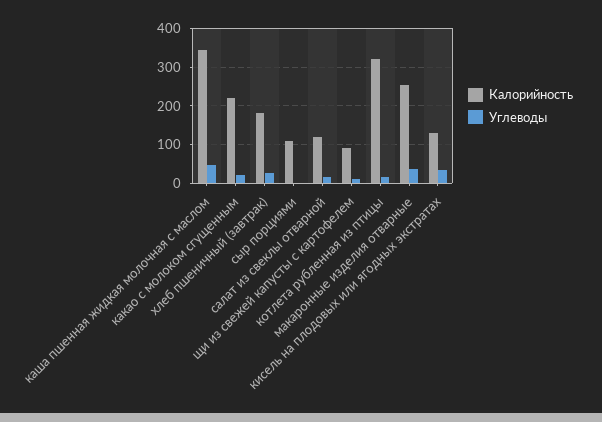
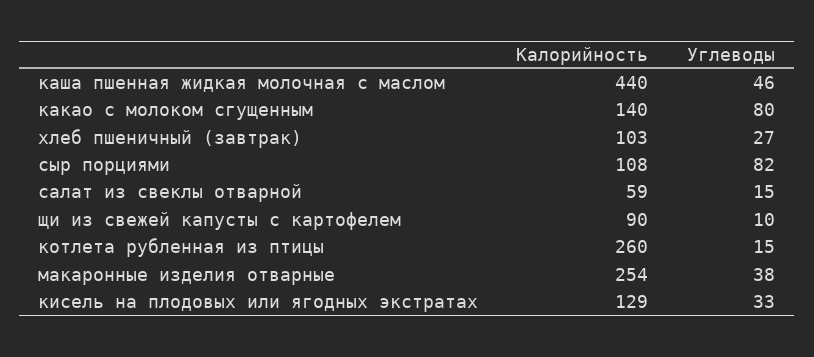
  {
    "Калорийность": {
-     "каша пшенная жидкая молочная с маслом": 340,
+     "каша пшенная жидкая молочная с маслом": 440,
-     "какао с молоком сгущенным": 220,
+     "какао с молоком сгущенным": 140,
-     "хлеб пшеничный (завтрак)": 180,
+     "хлеб пшеничный (завтрак)": 103,
      "сыр порциями": 108,
-     "салат из свеклы отварной": 120,
+     "салат из свеклы отварной": 59,
      "щи из свежей капусты с картофелем": 90,
-     "котлета рубленная из птицы": 320,
+     "котлета рубленная из птицы": 260,
      "макаронные изделия отварные": 254,
      "кисель на плодовых или ягодных экстратах": 129
    },
    "Углеводы": {
      "каша пшенная жидкая молочная с маслом": 46,
-     "какао с молоком сгущенным": 20,
+     "какао с молоком сгущенным": 80,
      "хлеб пшеничный (завтрак)": 27,
-     "сыр порциями": 0,
+     "сыр порциями": 82,
      "салат из свеклы отварной": 15,
      "щи из свежей капусты с картофелем": 10,
      "котлета рубленная из птицы": 15,
      "макаронные изделия отварные": 38,
      "кисель на плодовых или ягодных экстратах": 33
    }
  }

